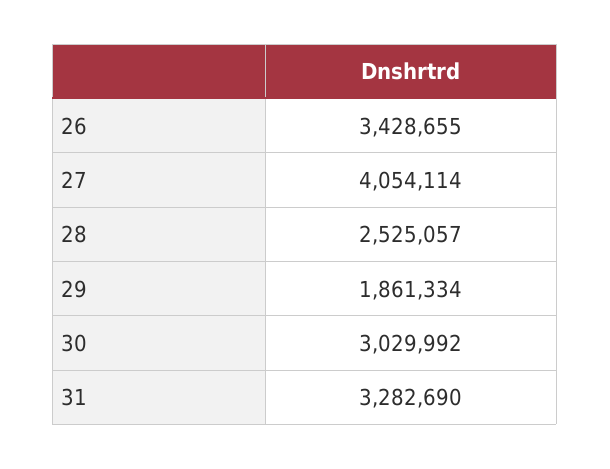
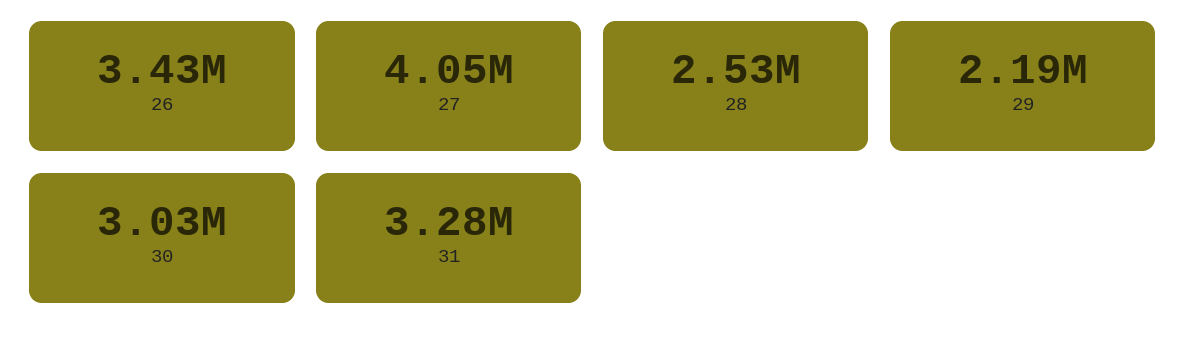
  {
    "26": 3428655,
    "27": 4054114,
    "28": 2525057,
-   "29": 1861334,
+   "29": 2190000,
    "30": 3029992,
    "31": 3282690
  }

